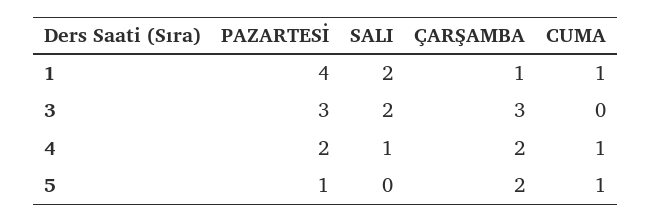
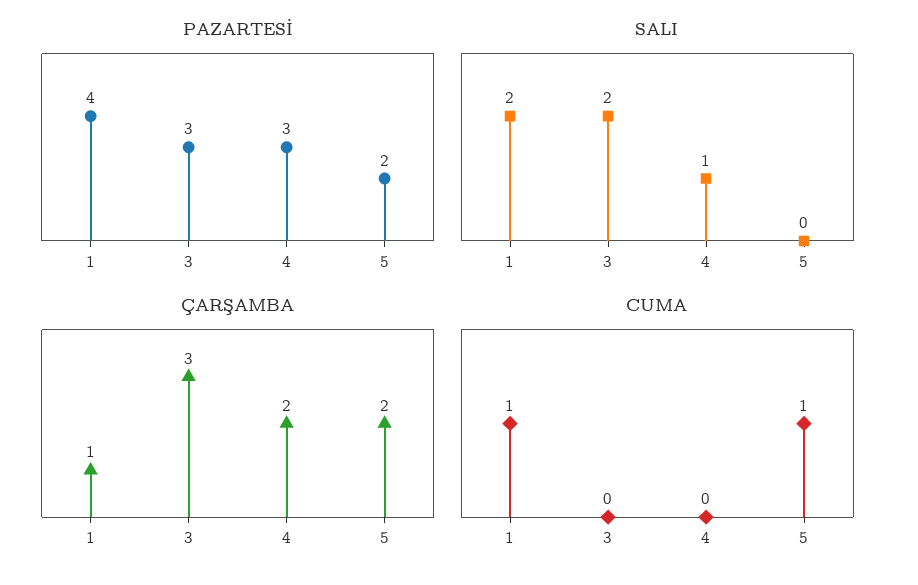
  {
    "PAZARTESİ": {
      "1": 4,
      "3": 3,
-     "4": 2,
+     "4": 3,
-     "5": 1
+     "5": 2
    },
    "SALI": {
      "1": 2,
      "3": 2,
      "4": 1,
      "5": 0
    },
    "ÇARŞAMBA": {
      "1": 1,
      "3": 3,
      "4": 2,
      "5": 2
    },
    "CUMA": {
      "1": 1,
      "3": 0,
-     "4": 1,
+     "4": 0,
      "5": 1
    }
  }

